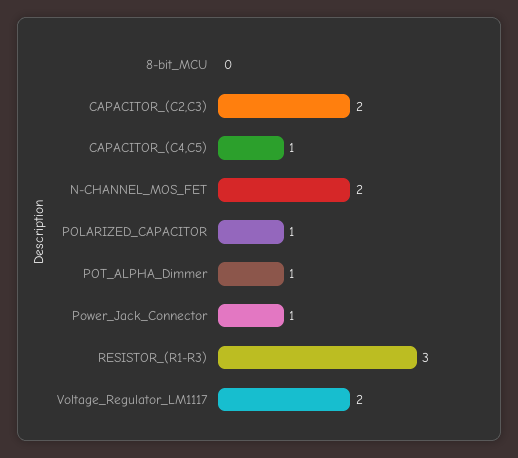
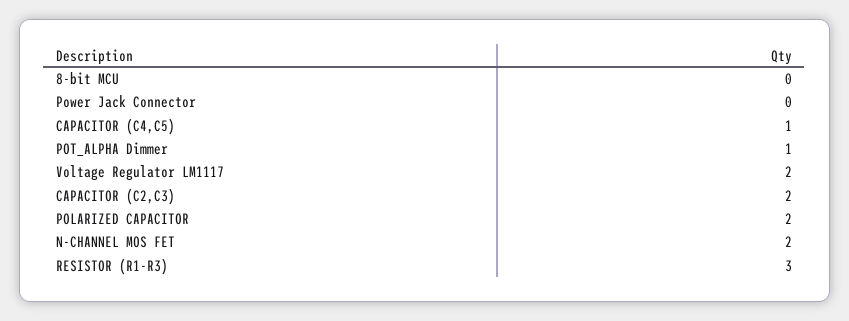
  {
    "8-bit_MCU": 0,
    "CAPACITOR_(C2,C3)": 2,
    "CAPACITOR_(C4,C5)": 1,
    "N-CHANNEL_MOS_FET": 2,
-   "POLARIZED_CAPACITOR": 1,
+   "POLARIZED_CAPACITOR": 2,
    "POT_ALPHA_Dimmer": 1,
-   "Power_Jack_Connector": 1,
+   "Power_Jack_Connector": 0,
    "RESISTOR_(R1-R3)": 3,
    "Voltage_Regulator_LM1117": 2
  }

